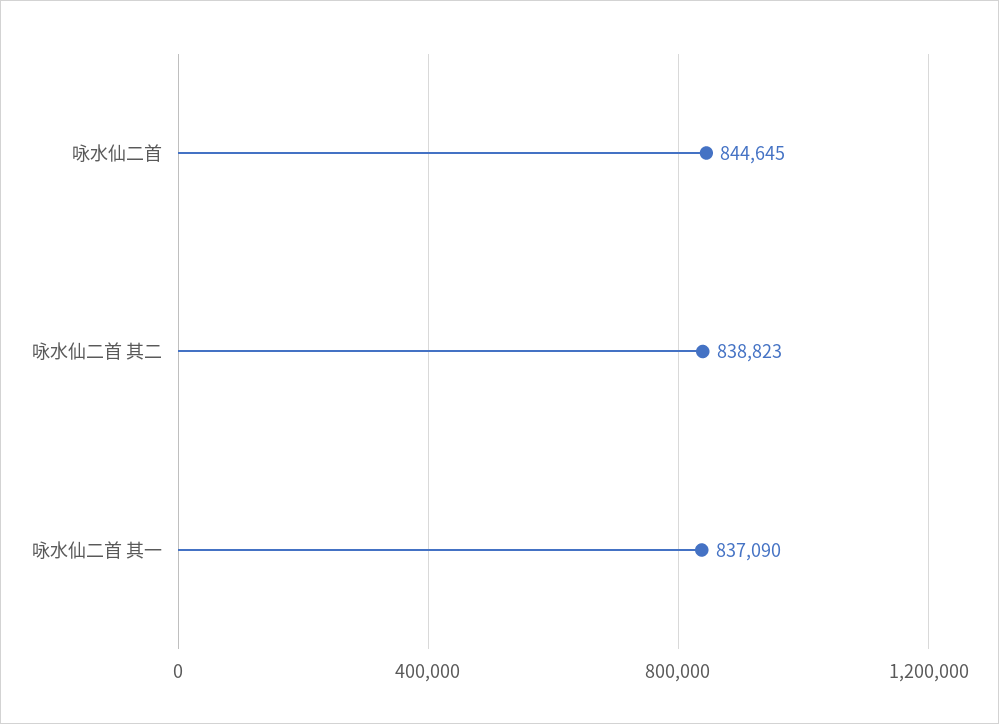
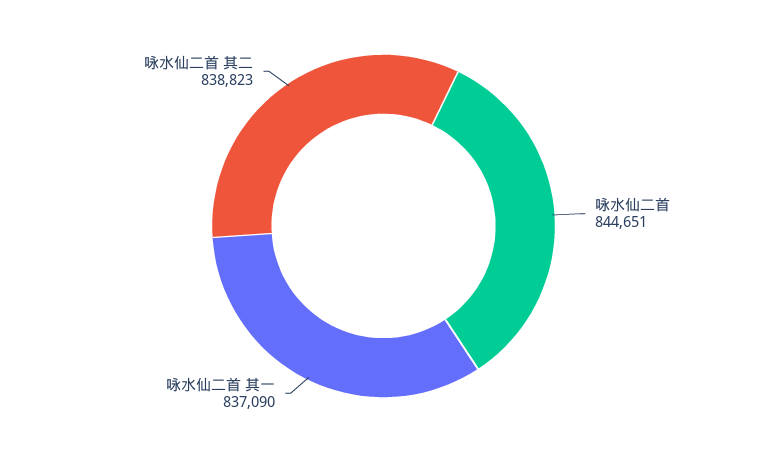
  {
-   "咏水仙二首": 844645,
+   "咏水仙二首": 844651,
    "咏水仙二首 其二": 838823,
    "咏水仙二首 其一": 837090
  }

